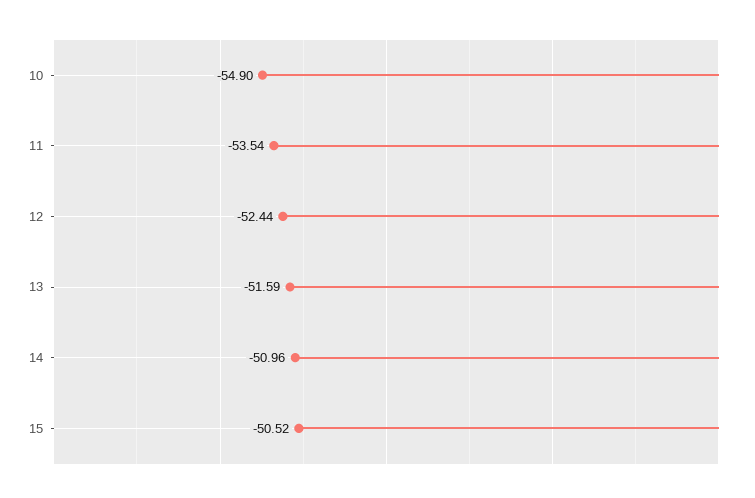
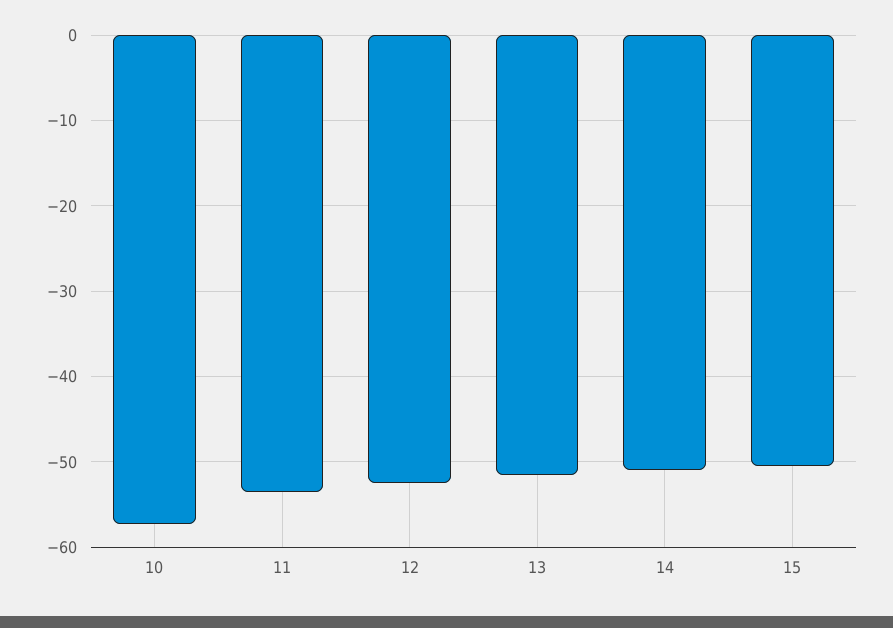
  {
-   "10": -54.9,
+   "10": -57,
    "11": -53.54,
    "12": -52.44,
    "13": -51.59,
    "14": -50.96,
    "15": -50.52
  }

